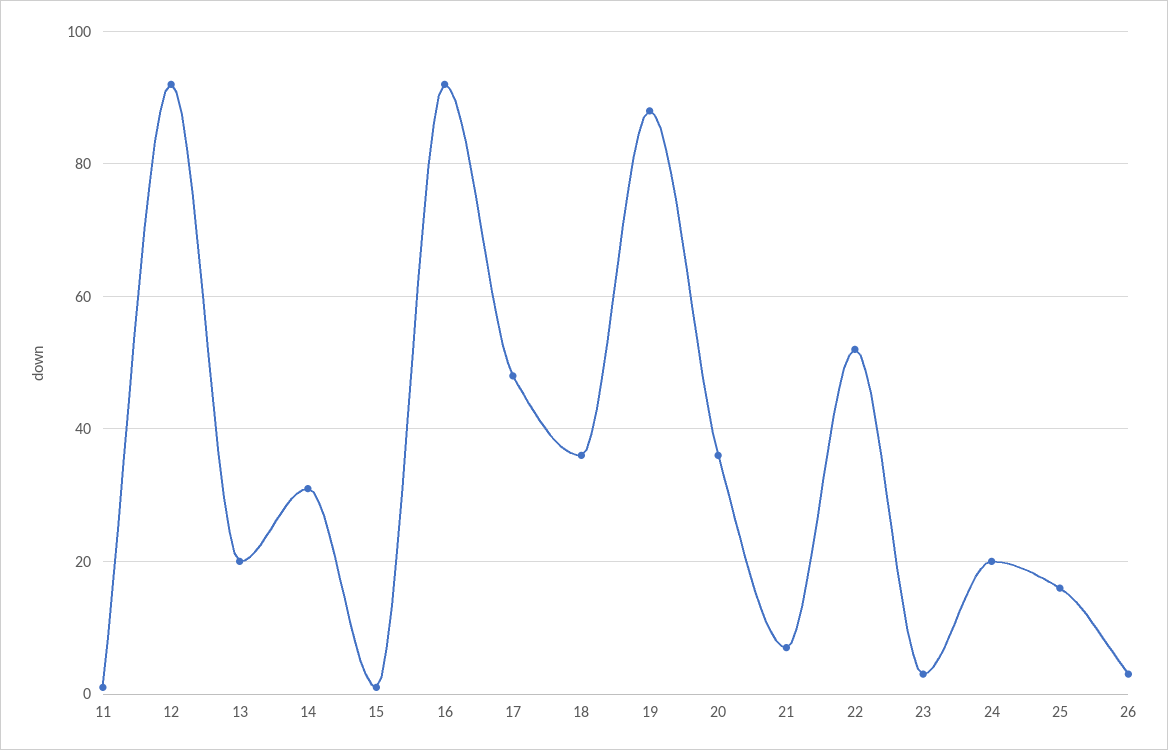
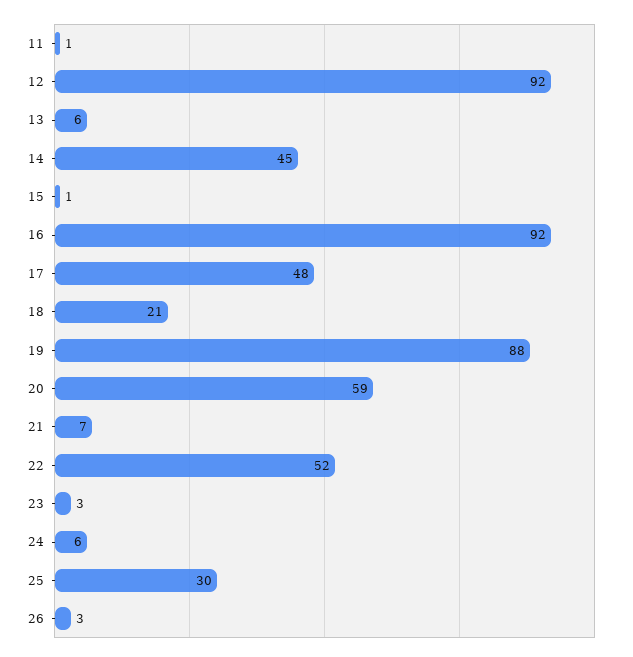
  {
    "11": 1,
    "12": 92,
-   "13": 20,
+   "13": 6,
-   "14": 30,
+   "14": 45,
    "15": 1,
    "16": 92,
    "17": 48,
-   "18": 35,
+   "18": 21,
    "19": 88,
-   "20": 35,
+   "20": 59,
    "21": 7,
    "22": 52,
    "23": 3,
-   "24": 20,
+   "24": 6,
-   "25": 15,
+   "25": 30,
    "26": 3
  }

